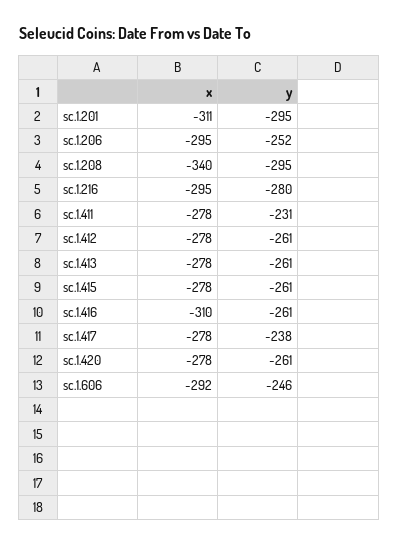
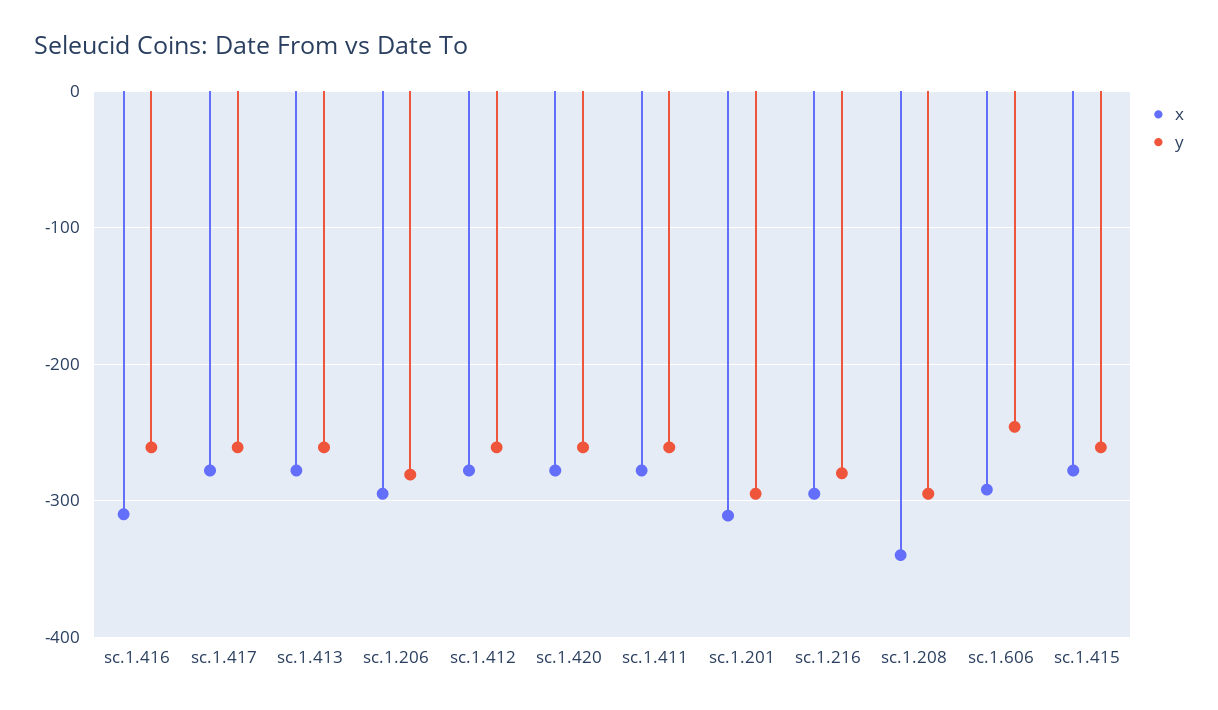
  {
    "x": {
      "sc.1.201": -311,
      "sc.1.206": -295,
      "sc.1.208": -340,
      "sc.1.216": -295,
      "sc.1.411": -278,
      "sc.1.412": -278,
      "sc.1.413": -278,
      "sc.1.415": -278,
      "sc.1.416": -310,
      "sc.1.417": -278,
      "sc.1.420": -278,
      "sc.1.606": -292
    },
    "y": {
      "sc.1.201": -295,
-     "sc.1.206": -252,
+     "sc.1.206": -280,
      "sc.1.208": -295,
      "sc.1.216": -280,
-     "sc.1.411": -231,
+     "sc.1.411": -260,
      "sc.1.412": -261,
      "sc.1.413": -261,
      "sc.1.415": -261,
      "sc.1.416": -261,
-     "sc.1.417": -238,
+     "sc.1.417": -260,
      "sc.1.420": -261,
      "sc.1.606": -246
    }
  }

